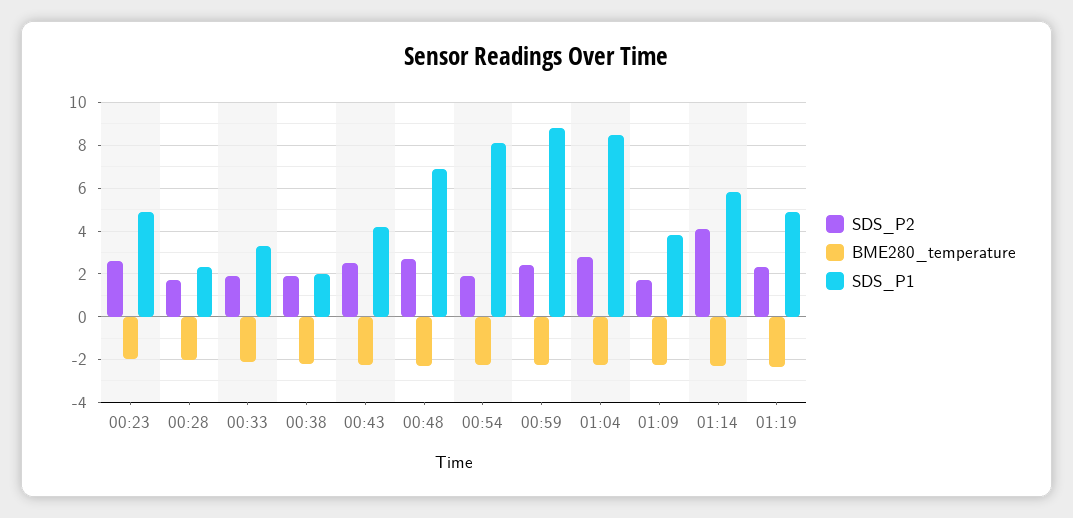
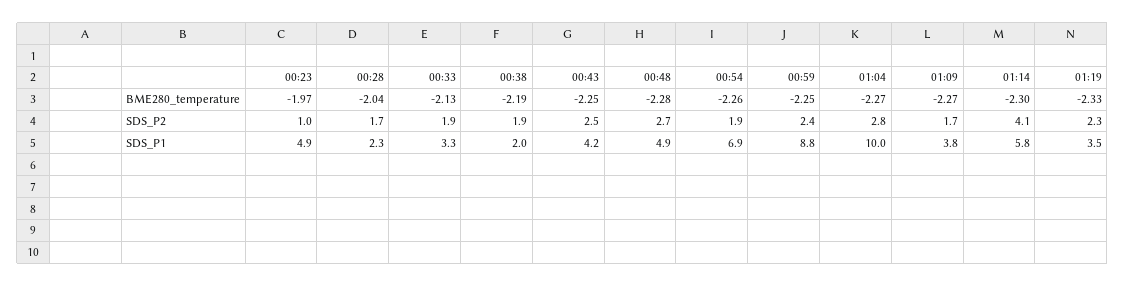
  {
    "SDS_P2": {
-     "00:23": 2.5,
+     "00:23": 1,
      "00:28": 1.7,
      "00:33": 1.9,
      "00:38": 1.9,
      "00:43": 2.5,
      "00:48": 2.7,
      "00:54": 1.9,
      "00:59": 2.4,
      "01:04": 2.8,
      "01:09": 1.7,
      "01:14": 4.1,
      "01:19": 2.3
    },
    "BME280_temperature": {
      "00:23": -1.97,
      "00:28": -2.04,
      "00:33": -2.13,
      "00:38": -2.19,
      "00:43": -2.25,
      "00:48": -2.28,
      "00:54": -2.26,
      "00:59": -2.25,
      "01:04": -2.27,
      "01:09": -2.27,
      "01:14": -2.3,
      "01:19": -2.33
    },
    "SDS_P1": {
      "00:23": 4.9,
      "00:28": 2.3,
      "00:33": 3.3,
      "00:38": 2,
      "00:43": 4.2,
-     "00:48": 7,
+     "00:48": 4.9,
-     "00:54": 8,
+     "00:54": 6.9,
      "00:59": 8.8,
-     "01:04": 8.5,
+     "01:04": 10,
      "01:09": 3.8,
      "01:14": 5.8,
-     "01:19": 5
+     "01:19": 3.5
    }
  }

